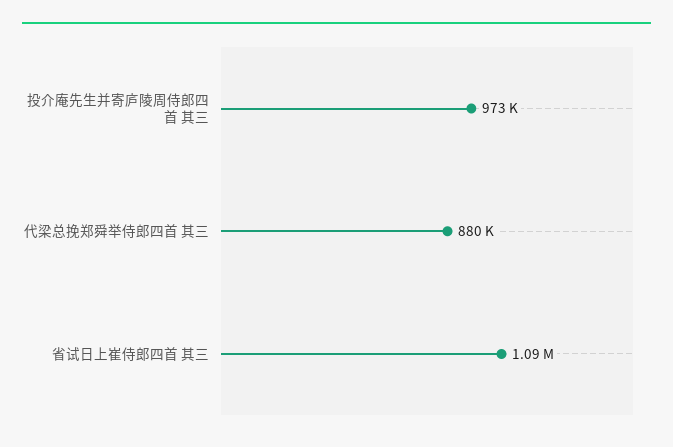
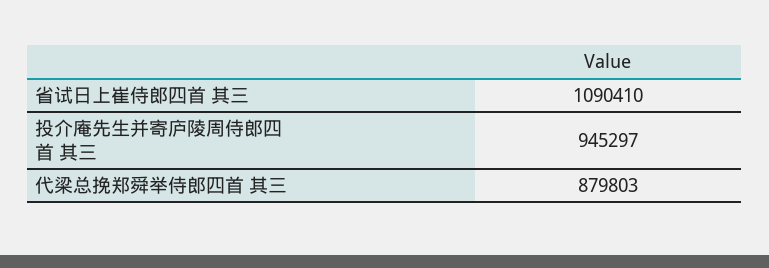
  {
-   "投介庵先生并寄庐陵周侍郎四首 其三": 973000,
+   "投介庵先生并寄庐陵周侍郎四首 其三": 945297,
    "代梁总挽郑舜举侍郎四首 其三": 879803,
    "省试日上崔侍郎四首 其三": 1090410
  }

